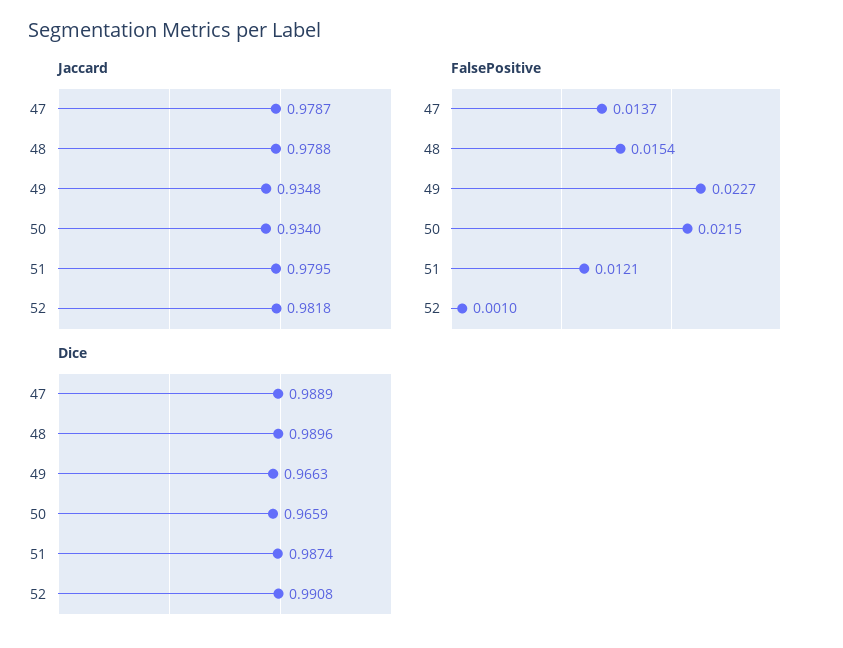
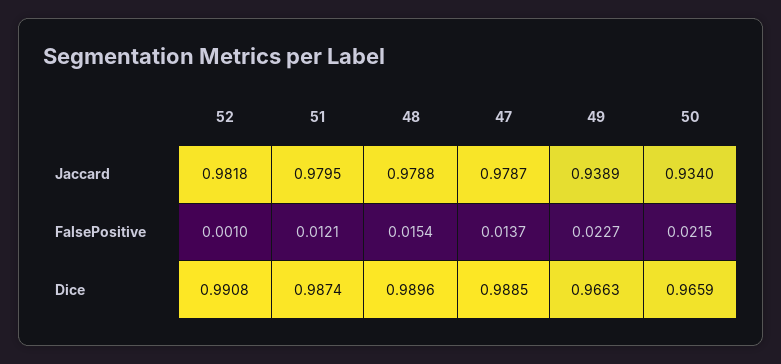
  {
    "Jaccard": {
      "47": 0.9787,
      "48": 0.9788,
-     "49": 0.9348,
+     "49": 0.9389,
      "50": 0.934,
      "51": 0.9795,
      "52": 0.9818
    },
    "FalsePositive": {
      "47": 0.0137,
      "48": 0.0154,
      "49": 0.0227,
      "50": 0.0215,
      "51": 0.0121,
      "52": 0.001
    },
    "Dice": {
-     "47": 0.9889,
+     "47": 0.9885,
      "48": 0.9896,
      "49": 0.9663,
      "50": 0.9659,
      "51": 0.9874,
      "52": 0.9908
    }
  }

